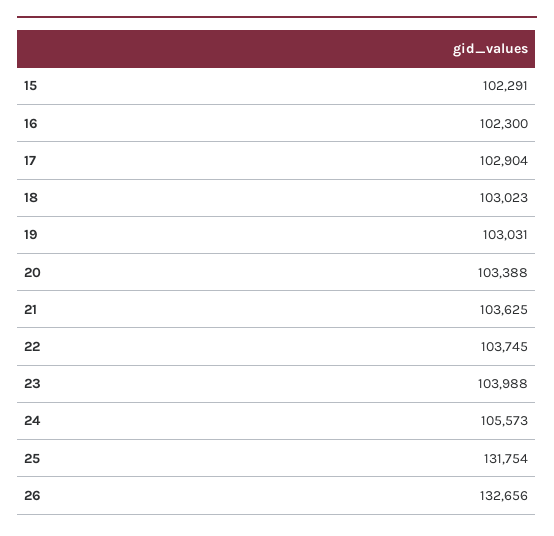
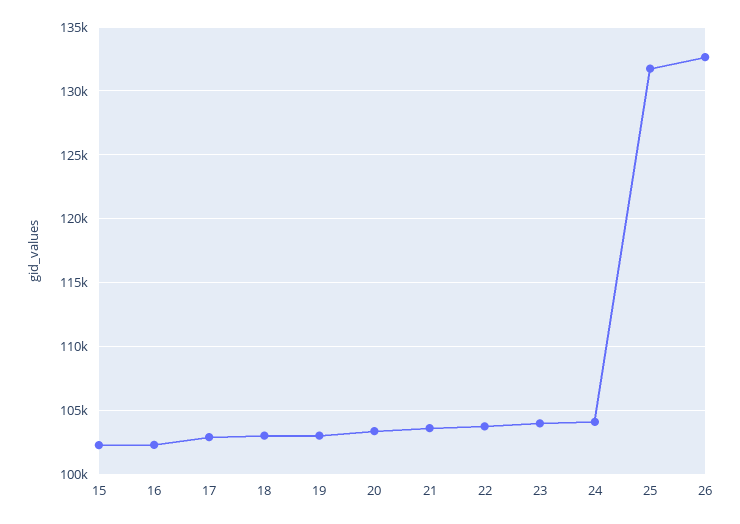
  {
    "15": 102291,
    "16": 102300,
    "17": 102904,
    "18": 103023,
    "19": 103031,
    "20": 103388,
    "21": 103625,
    "22": 103745,
    "23": 103988,
-   "24": 105573,
+   "24": 104000,
    "25": 131754,
    "26": 132656
  }

